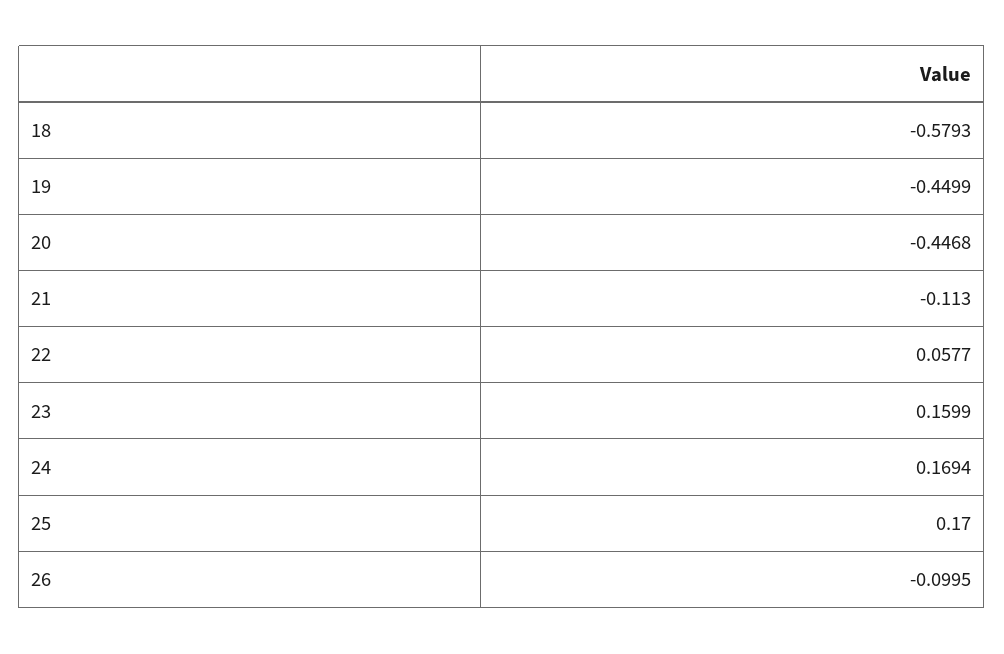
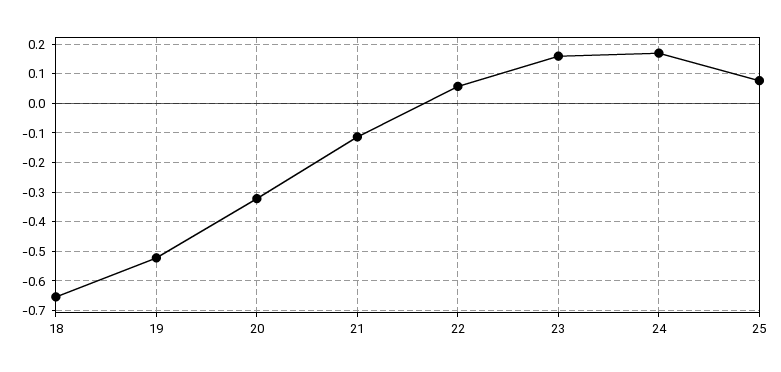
  {
-   "18": -0.5793,
+   "18": -0.65,
-   "19": -0.4499,
+   "19": -0.525,
-   "20": -0.4468,
+   "20": -0.325,
    "21": -0.113,
    "22": 0.0577,
    "23": 0.1599,
    "24": 0.1694,
-   "25": 0.17,
+   "25": 0.075
-   "26": -0.0995
  }

